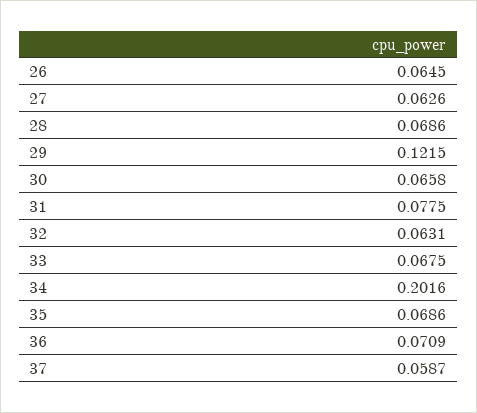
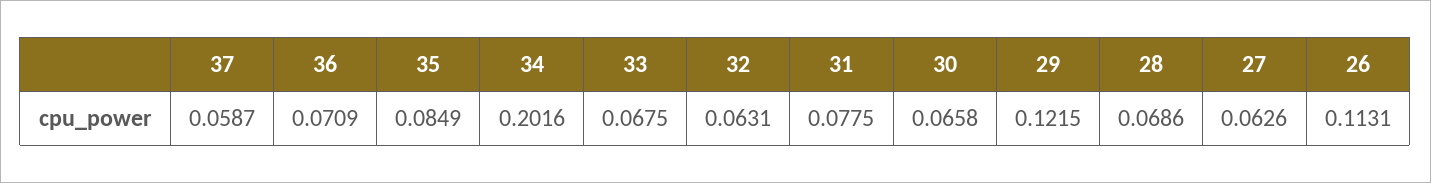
  {
-   "26": 0.0645,
+   "26": 0.1131,
    "27": 0.0626,
    "28": 0.0686,
    "29": 0.1215,
    "30": 0.0658,
    "31": 0.0775,
    "32": 0.0631,
    "33": 0.0675,
    "34": 0.2016,
-   "35": 0.0686,
+   "35": 0.0849,
    "36": 0.0709,
    "37": 0.0587
  }

